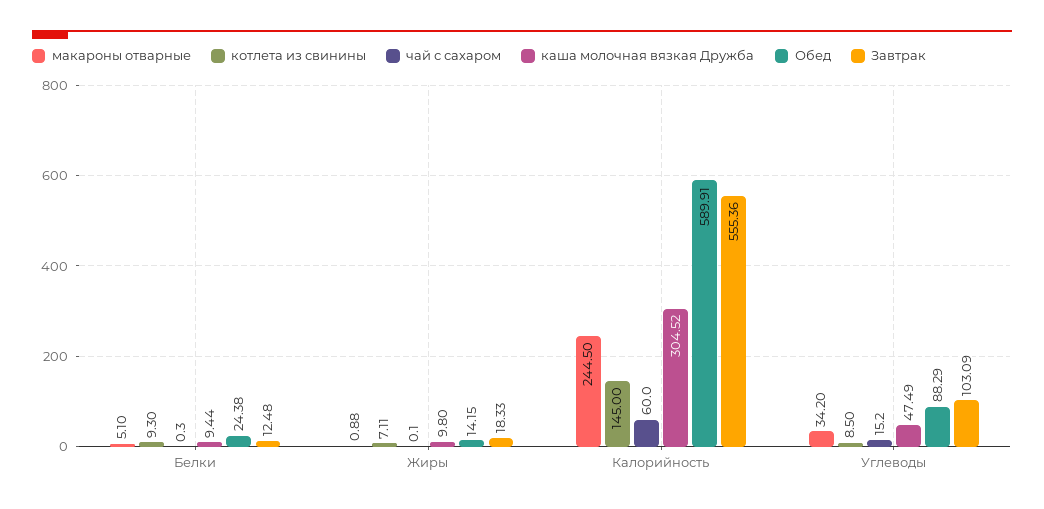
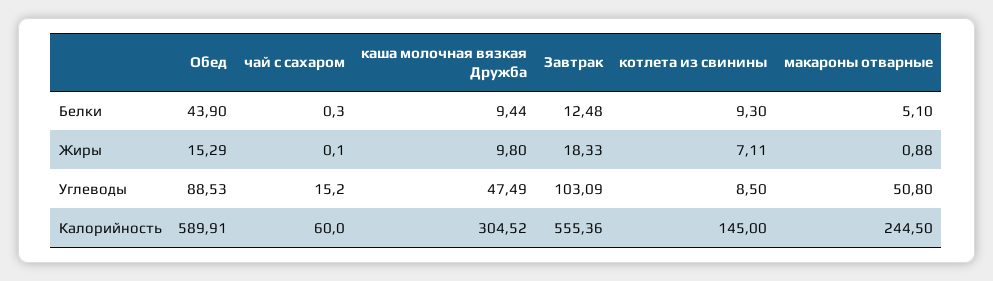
  {
    "макароны отварные": {
      "Белки": 5.1,
      "Жиры": 0.88,
      "Калорийность": 244.5,
-     "Углеводы": 34.2
+     "Углеводы": 50.8
    },
    "котлета из свинины": {
      "Белки": 9.3,
      "Жиры": 7.11,
      "Калорийность": 145,
      "Углеводы": 8.5
    },
    "чай с сахаром": {
      "Белки": 0.3,
      "Жиры": 0.1,
      "Калорийность": 60,
      "Углеводы": 15.2
    },
    "каша молочная вязкая Дружба": {
      "Белки": 9.44,
      "Жиры": 9.8,
      "Калорийность": 304.52,
      "Углеводы": 47.49
    },
    "Обед": {
-     "Белки": 24.38,
+     "Белки": 43.9,
-     "Жиры": 14.15,
+     "Жиры": 15.29,
      "Калорийность": 589.91,
-     "Углеводы": 88.29
+     "Углеводы": 88.53
    },
    "Завтрак": {
      "Белки": 12.48,
      "Жиры": 18.33,
      "Калорийность": 555.36,
      "Углеводы": 103.09
    }
  }

